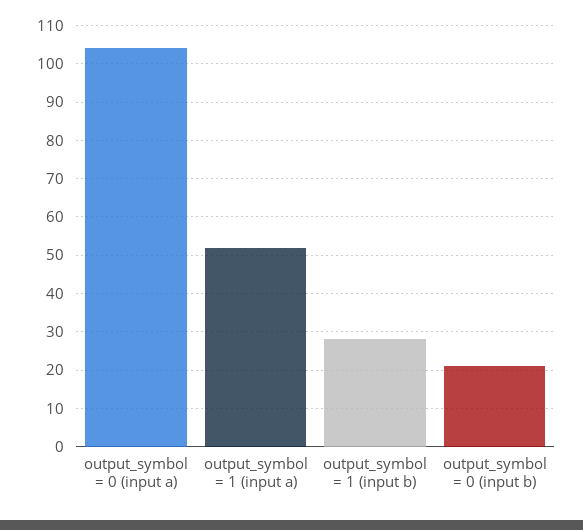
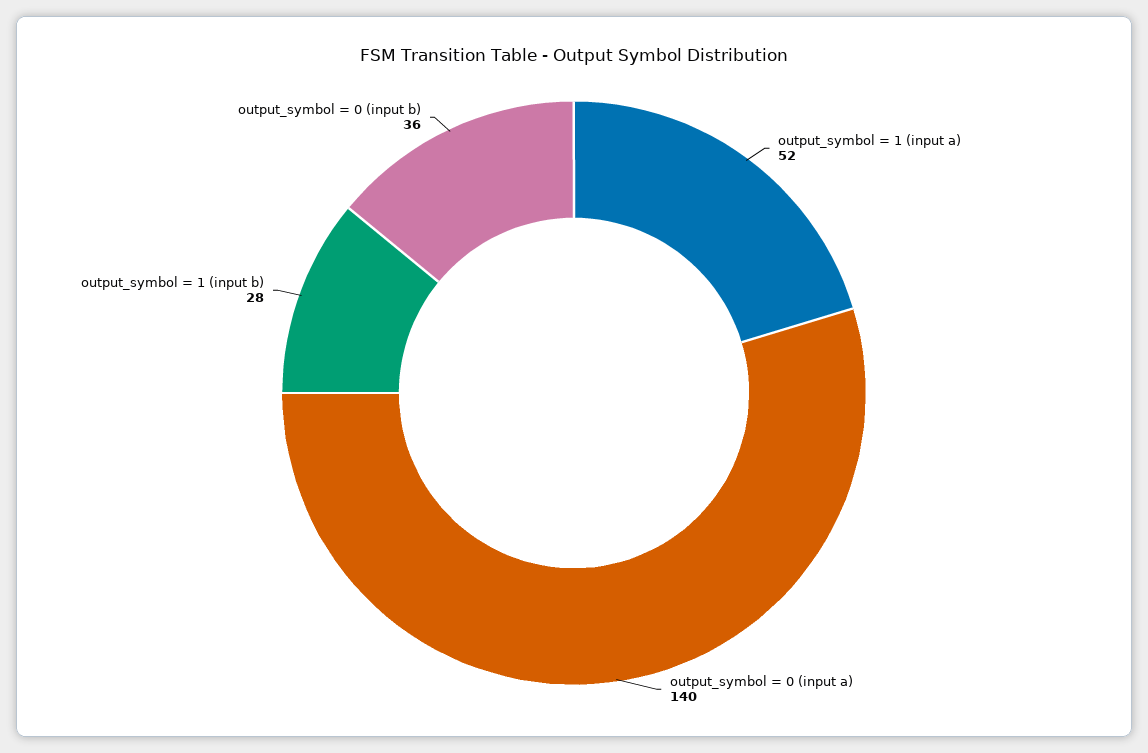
  {
-   "output_symbol = 0 (input a)": 105,
+   "output_symbol = 0 (input a)": 140,
    "output_symbol = 1 (input a)": 52,
    "output_symbol = 1 (input b)": 28,
-   "output_symbol = 0 (input b)": 20
+   "output_symbol = 0 (input b)": 36
  }

